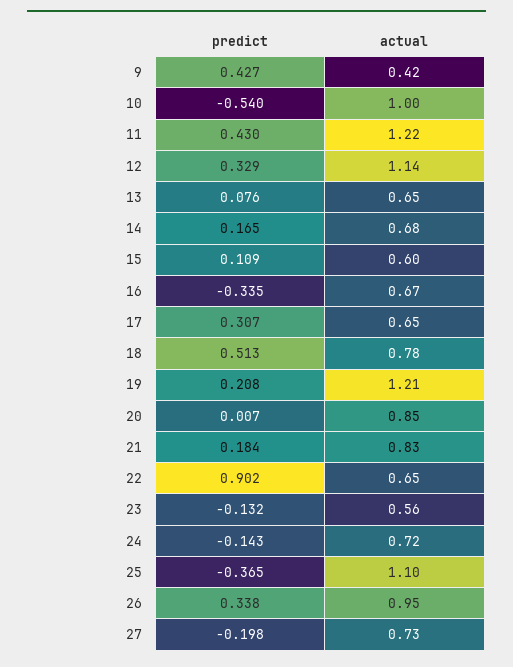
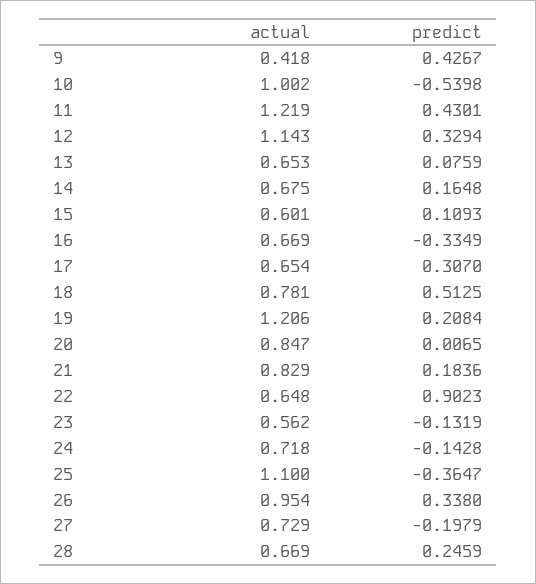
  {
    "predict": {
      "9": 0.4267,
      "10": -0.5398,
      "11": 0.4301,
      "12": 0.3294,
      "13": 0.0759,
      "14": 0.1648,
      "15": 0.1093,
      "16": -0.3349,
      "17": 0.307,
      "18": 0.5125,
      "19": 0.2084,
      "20": 0.0065,
      "21": 0.1836,
      "22": 0.9023,
      "23": -0.1319,
      "24": -0.1428,
      "25": -0.3647,
      "26": 0.338,
-     "27": -0.1979
+     "27": -0.1979,
+     "28": 0.2459
    },
    "actual": {
      "9": 0.418,
      "10": 1.002,
      "11": 1.219,
      "12": 1.143,
      "13": 0.653,
      "14": 0.675,
      "15": 0.601,
      "16": 0.669,
      "17": 0.654,
      "18": 0.781,
      "19": 1.206,
      "20": 0.847,
      "21": 0.829,
      "22": 0.648,
      "23": 0.562,
      "24": 0.718,
      "25": 1.1,
      "26": 0.954,
-     "27": 0.729
+     "27": 0.729,
+     "28": 0.669
    }
  }

